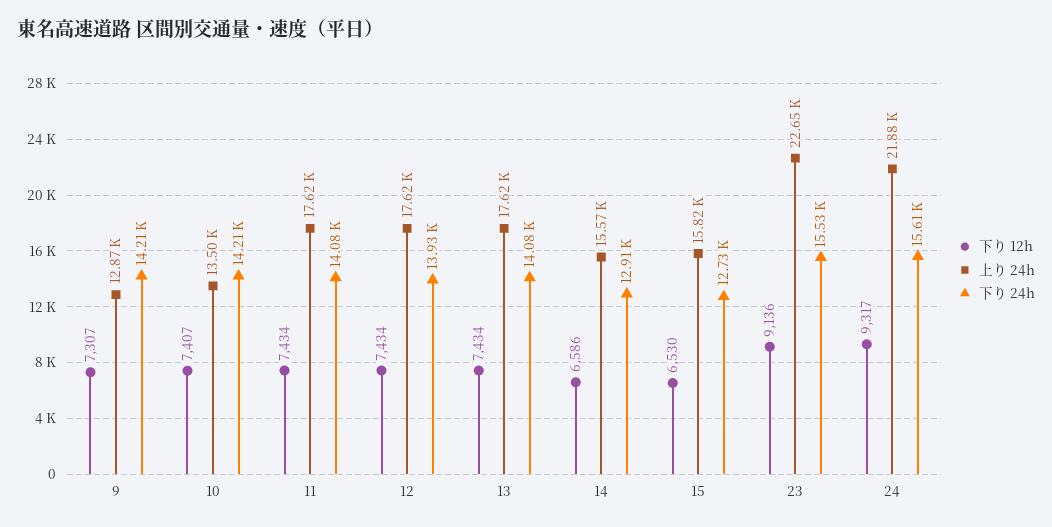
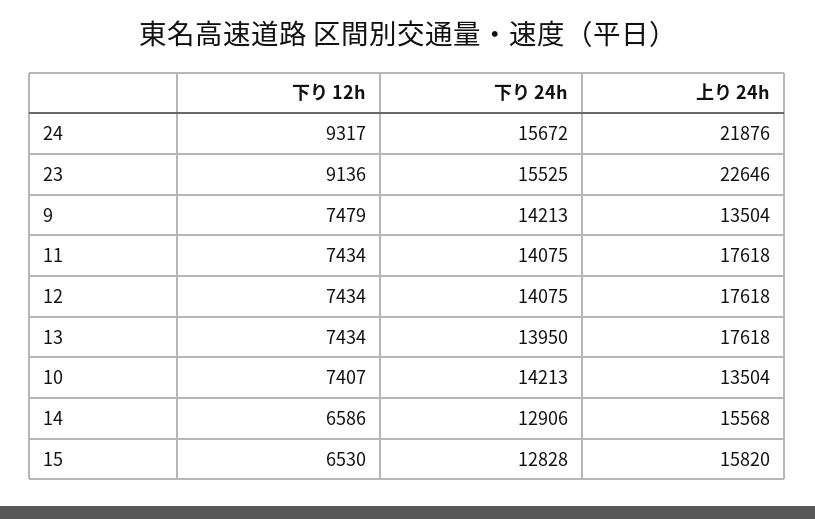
  {
    "下り 12h": {
-     "9": 7307,
+     "9": 7479,
      "10": 7407,
      "11": 7434,
      "12": 7434,
      "13": 7434,
      "14": 6586,
      "15": 6530,
      "23": 9136,
      "24": 9317
    },
    "上り 24h": {
-     "9": 12870,
+     "9": 13504,
      "10": 13504,
      "11": 17618,
      "12": 17618,
      "13": 17618,
      "14": 15568,
      "15": 15820,
      "23": 22646,
      "24": 21876
    },
    "下り 24h": {
      "9": 14213,
      "10": 14213,
      "11": 14075,
-     "12": 13930,
+     "12": 14075,
-     "13": 14080,
+     "13": 13950,
      "14": 12906,
-     "15": 12730,
+     "15": 12828,
      "23": 15525,
-     "24": 15610
+     "24": 15672
    }
  }

